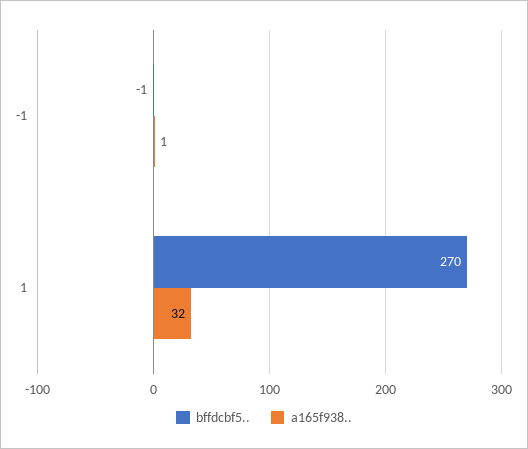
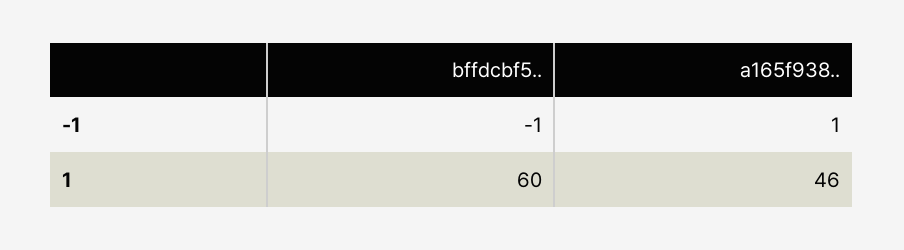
  {
    "bffdcbf5..": {
      "-1": -1,
-     "1": 270
+     "1": 60
    },
    "a165f938..": {
      "-1": 1,
-     "1": 32
+     "1": 46
    }
  }

